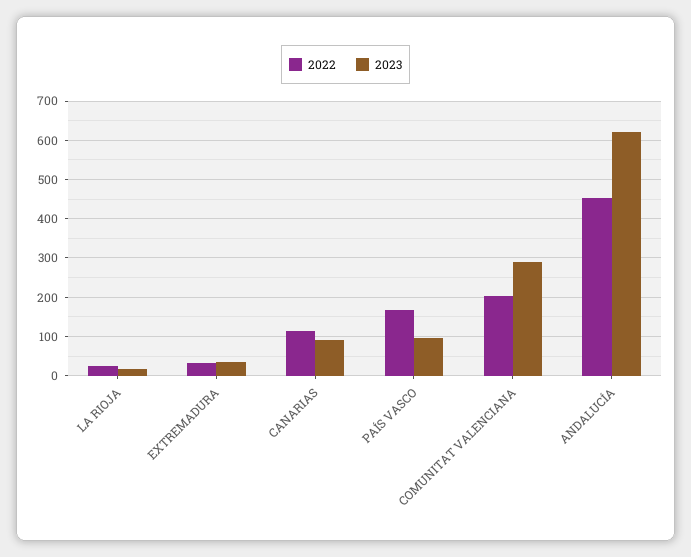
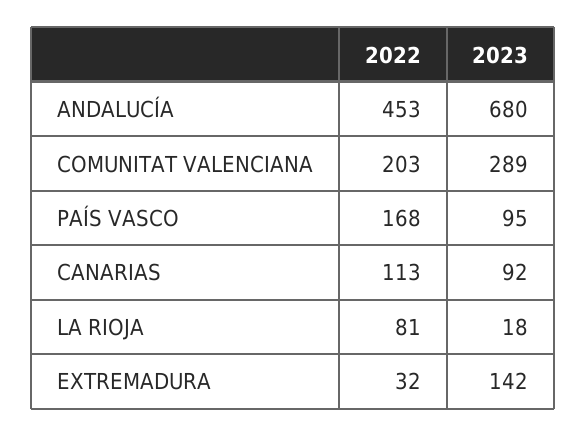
  {
    "2022": {
-     "LA RIOJA": 20,
+     "LA RIOJA": 81,
      "EXTREMADURA": 32,
      "CANARIAS": 113,
      "PAÍS VASCO": 168,
      "COMUNITAT VALENCIANA": 203,
      "ANDALUCÍA": 453
    },
    "2023": {
      "LA RIOJA": 18,
-     "EXTREMADURA": 40,
+     "EXTREMADURA": 142,
      "CANARIAS": 92,
      "PAÍS VASCO": 95,
      "COMUNITAT VALENCIANA": 289,
-     "ANDALUCÍA": 620
+     "ANDALUCÍA": 680
    }
  }

